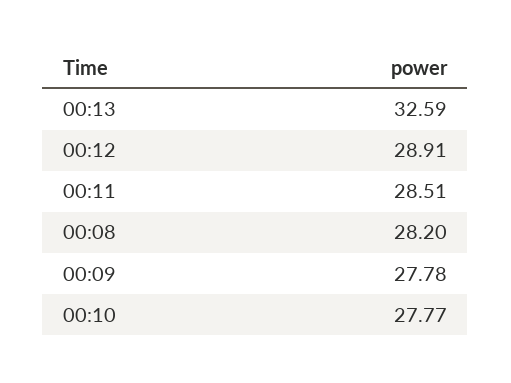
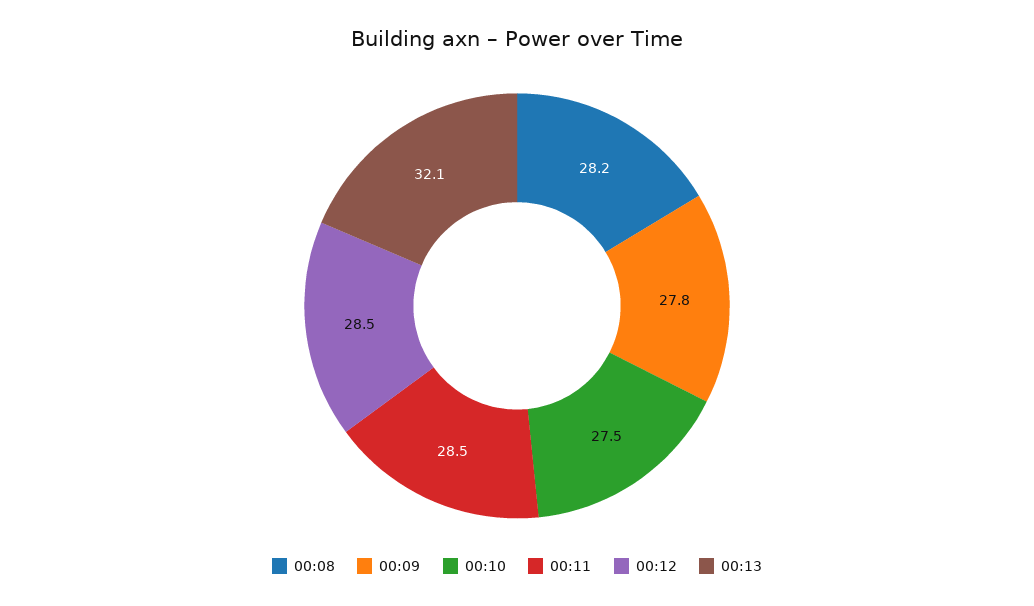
  {
-   "00:13": 32.59,
+   "00:13": 32.1,
-   "00:12": 28.91,
+   "00:12": 28.5,
    "00:11": 28.51,
    "00:08": 28.2,
    "00:09": 27.78,
-   "00:10": 27.77
+   "00:10": 27.5
  }

